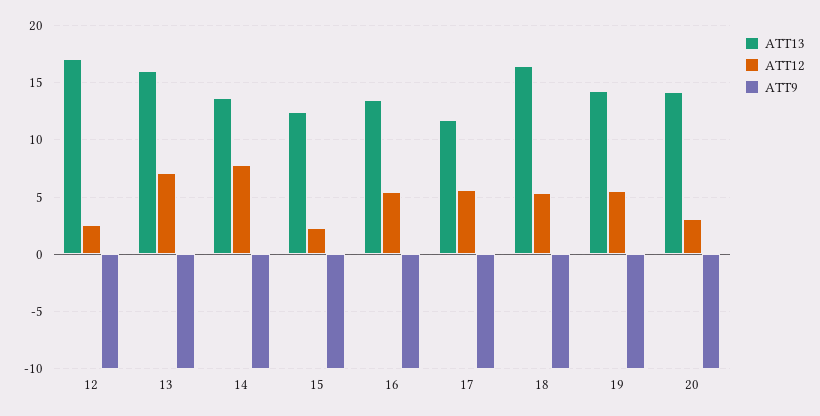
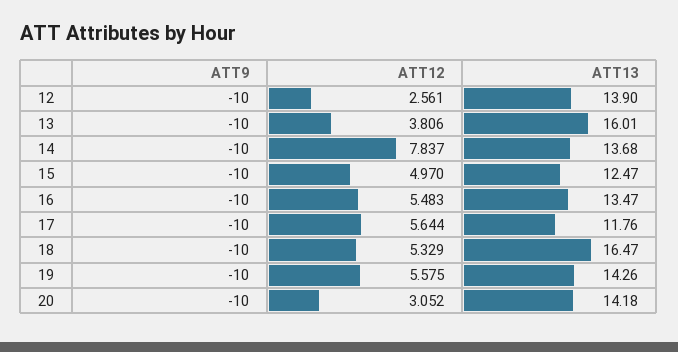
  {
    "ATT13": {
-     "12": 17,
+     "12": 13.9,
      "13": 16.01,
      "14": 13.68,
      "15": 12.47,
      "16": 13.47,
      "17": 11.76,
      "18": 16.47,
      "19": 14.26,
      "20": 14.18
    },
    "ATT12": {
      "12": 2.561,
-     "13": 7,
+     "13": 3.806,
      "14": 7.837,
-     "15": 2,
+     "15": 4.97,
      "16": 5.483,
      "17": 5.644,
      "18": 5.329,
      "19": 5.575,
      "20": 3.052
    },
    "ATT9": {
      "12": -10,
      "13": -10,
      "14": -10,
      "15": -10,
      "16": -10,
      "17": -10,
      "18": -10,
      "19": -10,
      "20": -10
    }
  }

